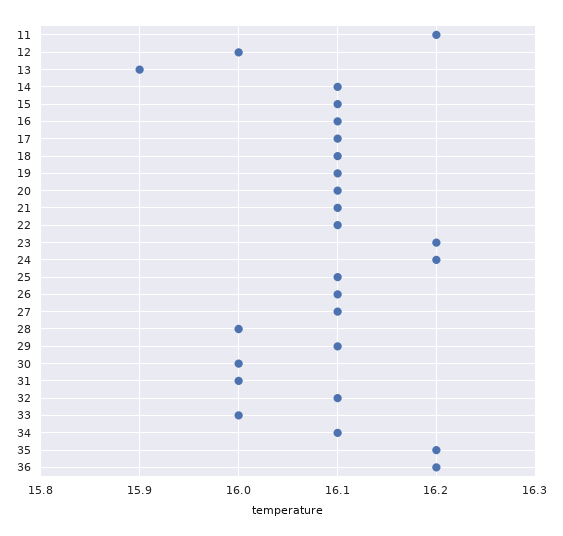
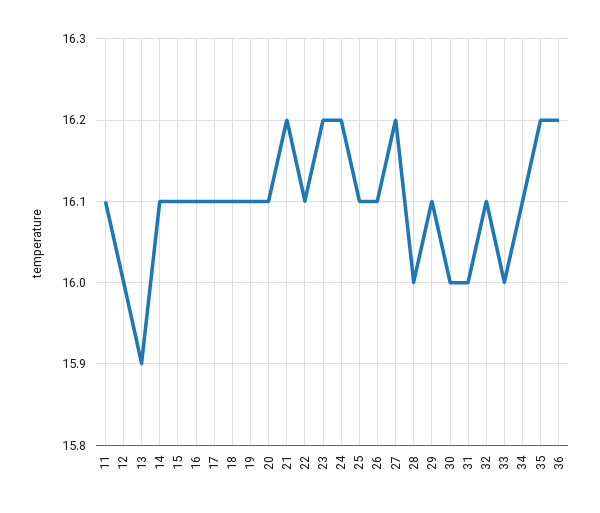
  {
-   "11": 16.2,
+   "11": 16.1,
    "12": 16,
    "13": 15.9,
    "14": 16.1,
    "15": 16.1,
    "16": 16.1,
    "17": 16.1,
    "18": 16.1,
    "19": 16.1,
    "20": 16.1,
-   "21": 16.1,
+   "21": 16.2,
    "22": 16.1,
    "23": 16.2,
    "24": 16.2,
    "25": 16.1,
    "26": 16.1,
-   "27": 16.1,
+   "27": 16.2,
    "28": 16,
    "29": 16.1,
    "30": 16,
    "31": 16,
    "32": 16.1,
    "33": 16,
    "34": 16.1,
    "35": 16.2,
    "36": 16.2
  }

